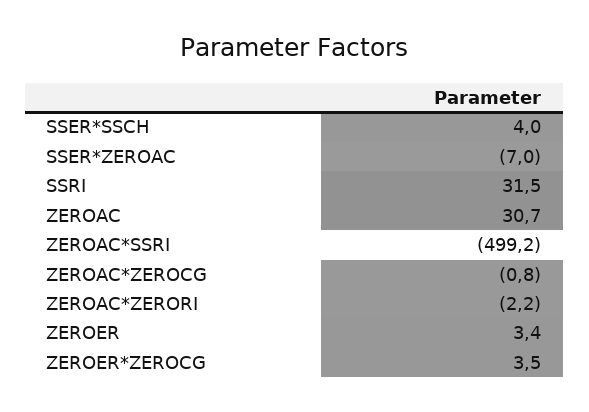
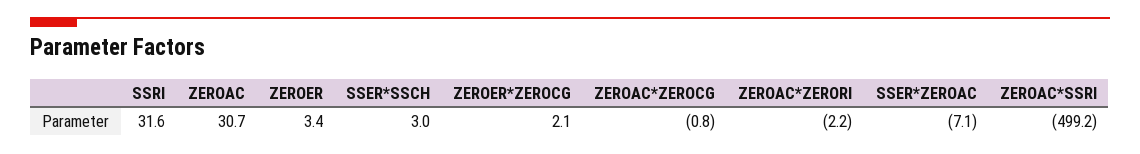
  {
-   "SSER*SSCH": 4,
+   "SSER*SSCH": 3,
-   "SSER*ZEROAC": -7,
+   "SSER*ZEROAC": -7.1,
-   "SSRI": 31.5,
+   "SSRI": 31.6,
    "ZEROAC": 30.7,
    "ZEROAC*SSRI": -499.2,
    "ZEROAC*ZEROCG": -0.8,
    "ZEROAC*ZERORI": -2.2,
    "ZEROER": 3.4,
-   "ZEROER*ZEROCG": 3.5
+   "ZEROER*ZEROCG": 2.1
  }

